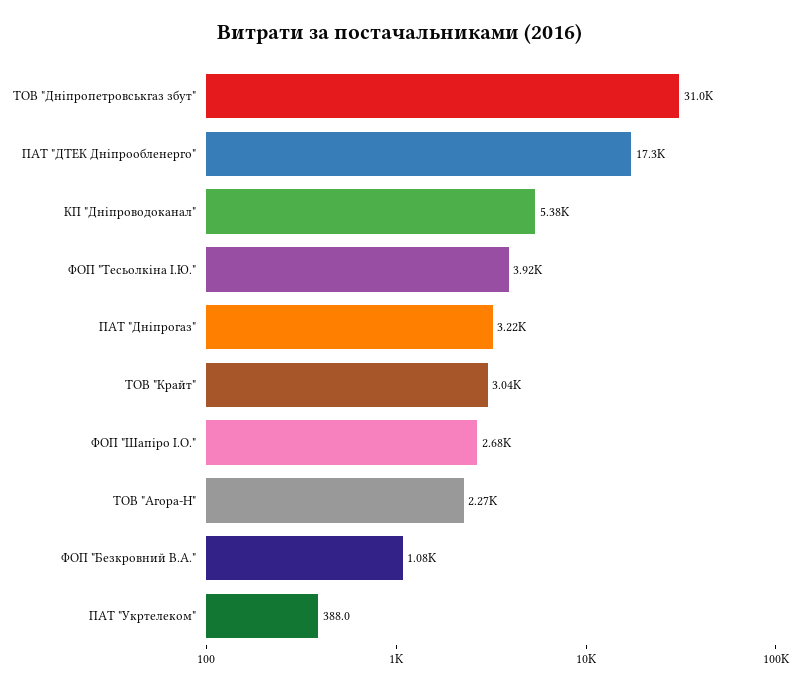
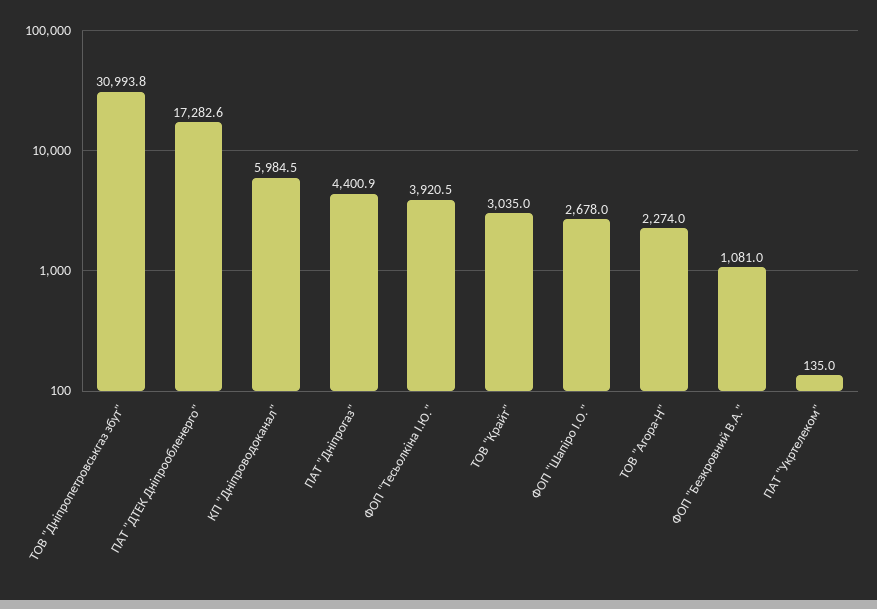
  {
    "ТОВ \"Дніпропетровськгаз збут\"": 30993.8,
    "ПАТ \"ДТЕК Дніпрообленерго\"": 17282.6,
-   "КП \"Дніпроводоканал\"": 5380,
+   "КП \"Дніпроводоканал\"": 5984.5,
    "ФОП \"Тесьолкіна І.Ю.\"": 3920.5,
-   "ПАТ \"Дніпрогаз\"": 3220,
+   "ПАТ \"Дніпрогаз\"": 4400.9,
    "ТОВ \"Крайт\"": 3035,
    "ФОП \"Шапіро І.О.\"": 2678,
    "ТОВ \"Агора-Н\"": 2274,
    "ФОП \"Безкровний В.А.\"": 1081,
-   "ПАТ \"Укртелеком\"": 388
+   "ПАТ \"Укртелеком\"": 135
  }

